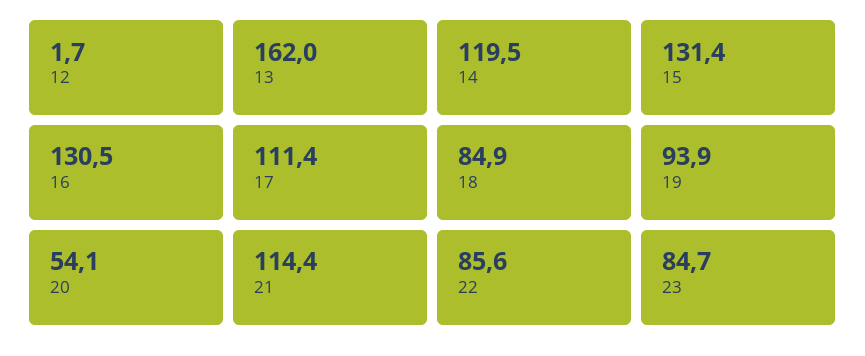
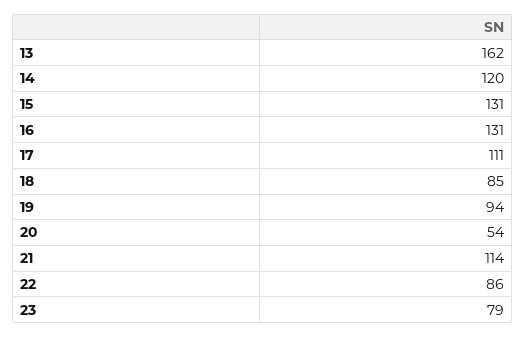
  {
-   "12": 1.7,
    "13": 162,
    "14": 119.5,
    "15": 131.4,
    "16": 130.5,
    "17": 111.4,
    "18": 84.9,
    "19": 93.9,
    "20": 54.1,
    "21": 114.4,
    "22": 85.6,
-   "23": 84.7
+   "23": 79
  }

